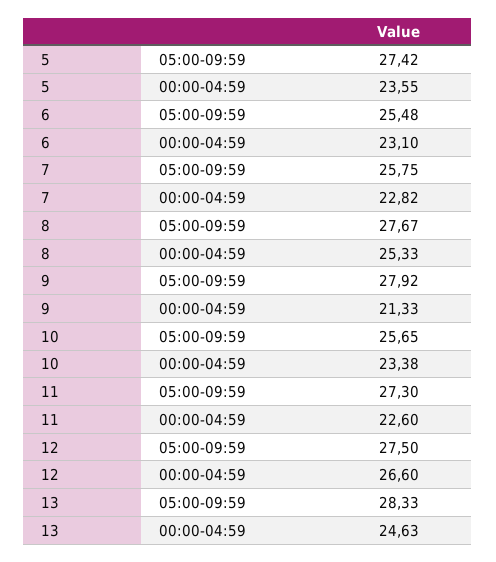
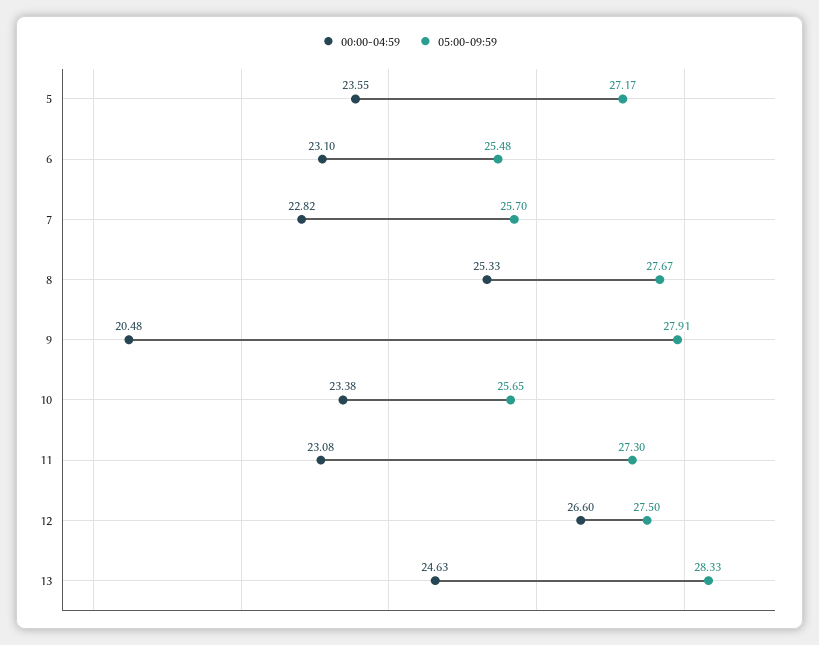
  {
    "05:00-09:59": {
-     "5": 27.42,
+     "5": 27.17,
      "6": 25.48,
-     "7": 25.75,
+     "7": 25.7,
      "8": 27.67,
-     "9": 27.92,
+     "9": 27.91,
      "10": 25.65,
      "11": 27.3,
      "12": 27.5,
      "13": 28.33
    },
    "00:00-04:59": {
      "5": 23.55,
      "6": 23.1,
      "7": 22.82,
      "8": 25.33,
-     "9": 21.33,
+     "9": 20.48,
      "10": 23.38,
-     "11": 22.6,
+     "11": 23.08,
      "12": 26.6,
      "13": 24.63
    }
  }

